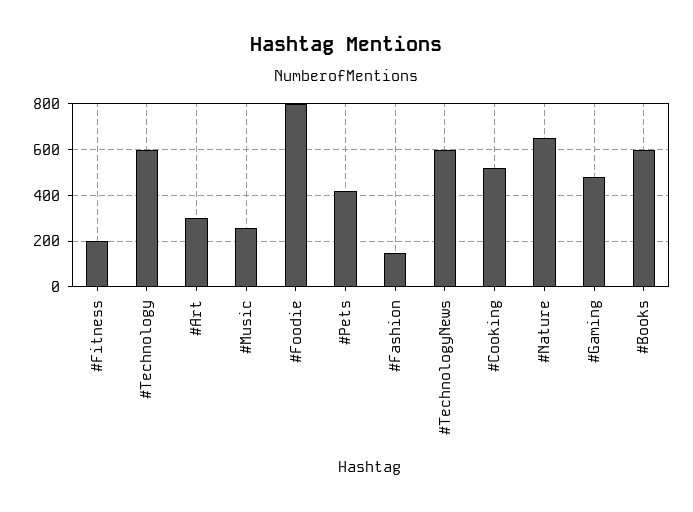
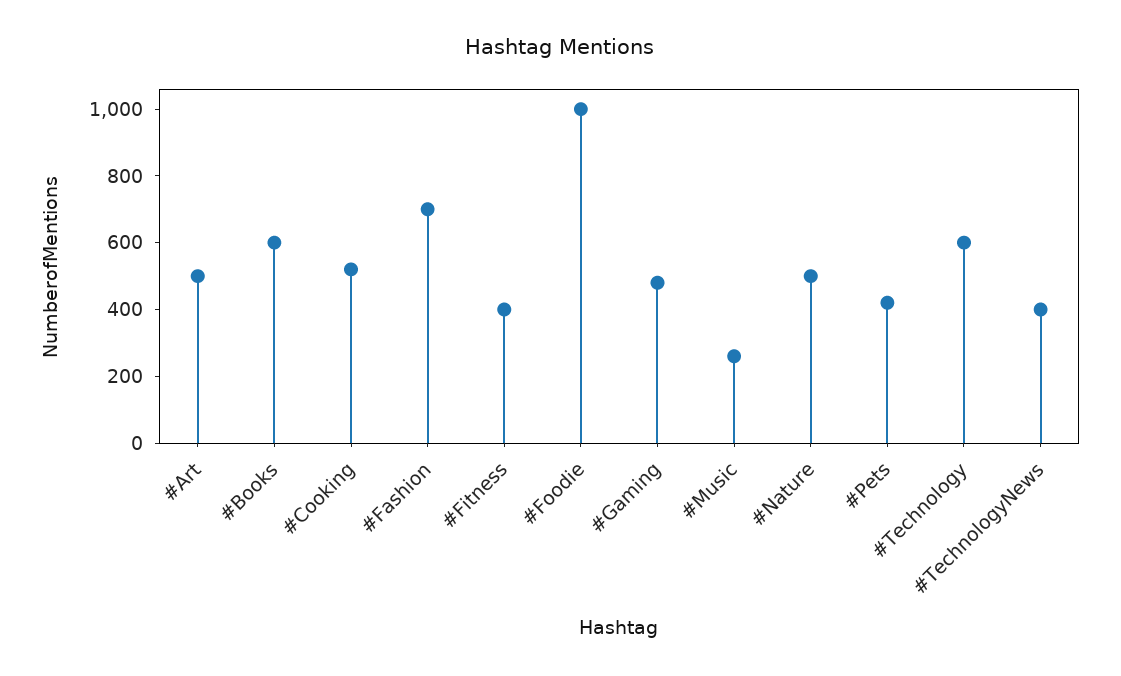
  {
-   "#Fitness": 200,
+   "#Fitness": 400,
    "#Technology": 600,
-   "#Art": 300,
+   "#Art": 500,
    "#Music": 250,
-   "#Foodie": 800,
+   "#Foodie": 1000,
    "#Pets": 400,
-   "#Fashion": 150,
+   "#Fashion": 700,
-   "#TechnologyNews": 600,
+   "#TechnologyNews": 400,
    "#Cooking": 500,
-   "#Nature": 650,
+   "#Nature": 500,
    "#Gaming": 500,
    "#Books": 600
  }

